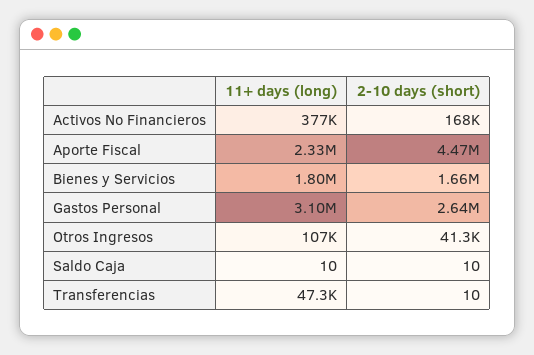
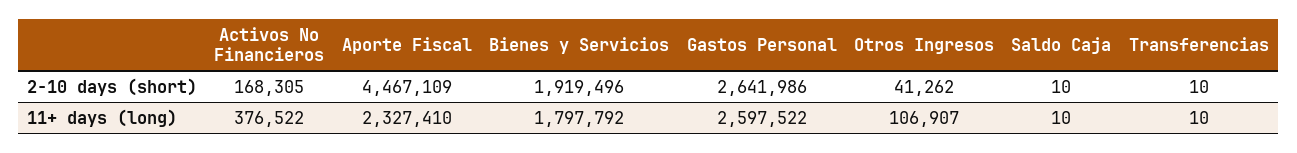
  {
    "11+ days (long)": {
      "Activos No Financieros": 376522,
      "Aporte Fiscal": 2327410,
      "Bienes y Servicios": 1797792,
-     "Gastos Personal": 3100000,
+     "Gastos Personal": 2597522,
      "Otros Ingresos": 106907,
      "Saldo Caja": 10,
-     "Transferencias": 47300
+     "Transferencias": 10
    },
    "2-10 days (short)": {
      "Activos No Financieros": 168305,
      "Aporte Fiscal": 4467109,
-     "Bienes y Servicios": 1660000,
+     "Bienes y Servicios": 1919496,
      "Gastos Personal": 2641986,
      "Otros Ingresos": 41262,
      "Saldo Caja": 10,
      "Transferencias": 10
    }
  }

